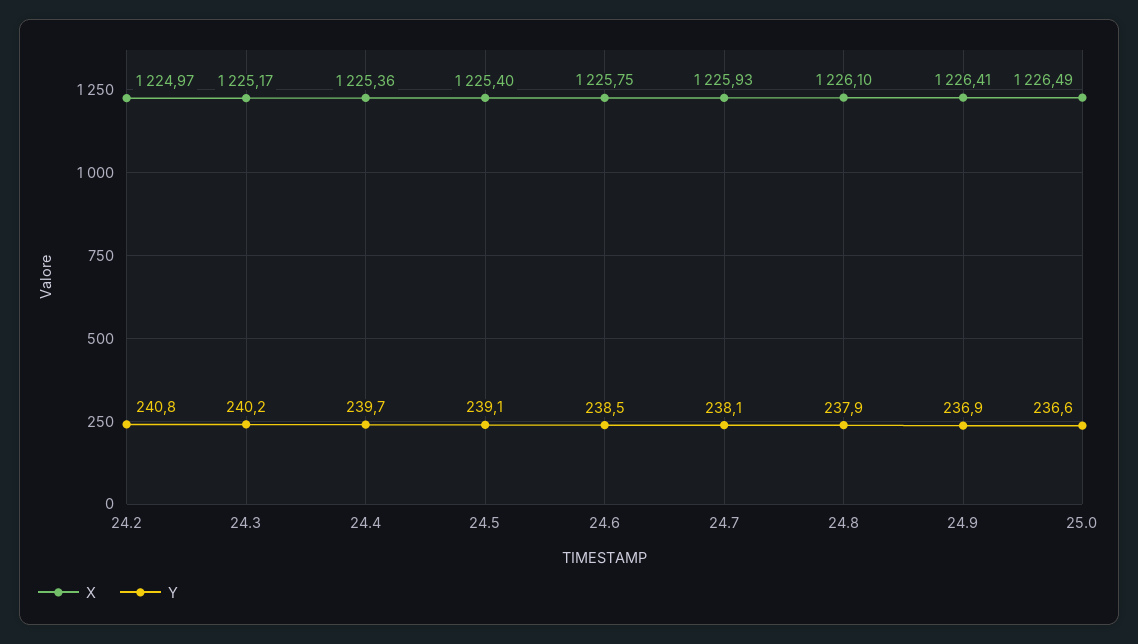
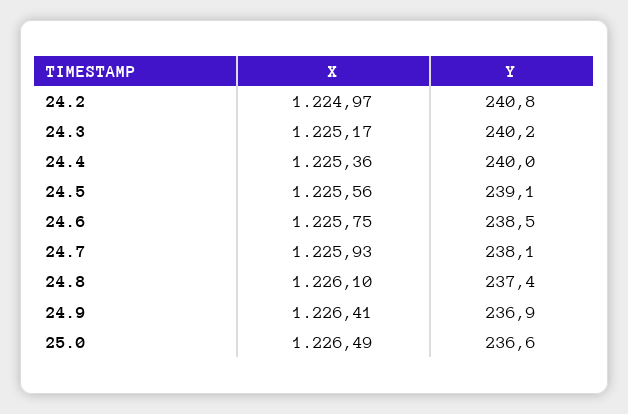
  {
    "X": {
      "24.2": 1224.97,
      "24.3": 1225.17,
      "24.4": 1225.36,
-     "24.5": 1225.4,
+     "24.5": 1225.56,
      "24.6": 1225.75,
      "24.7": 1225.93,
      "24.8": 1226.1,
      "24.9": 1226.41,
      "25.0": 1226.49
    },
    "Y": {
      "24.2": 240.8,
      "24.3": 240.2,
-     "24.4": 239.7,
+     "24.4": 240,
      "24.5": 239.1,
      "24.6": 238.5,
      "24.7": 238.1,
-     "24.8": 237.9,
+     "24.8": 237.4,
      "24.9": 236.9,
      "25.0": 236.6
    }
  }

